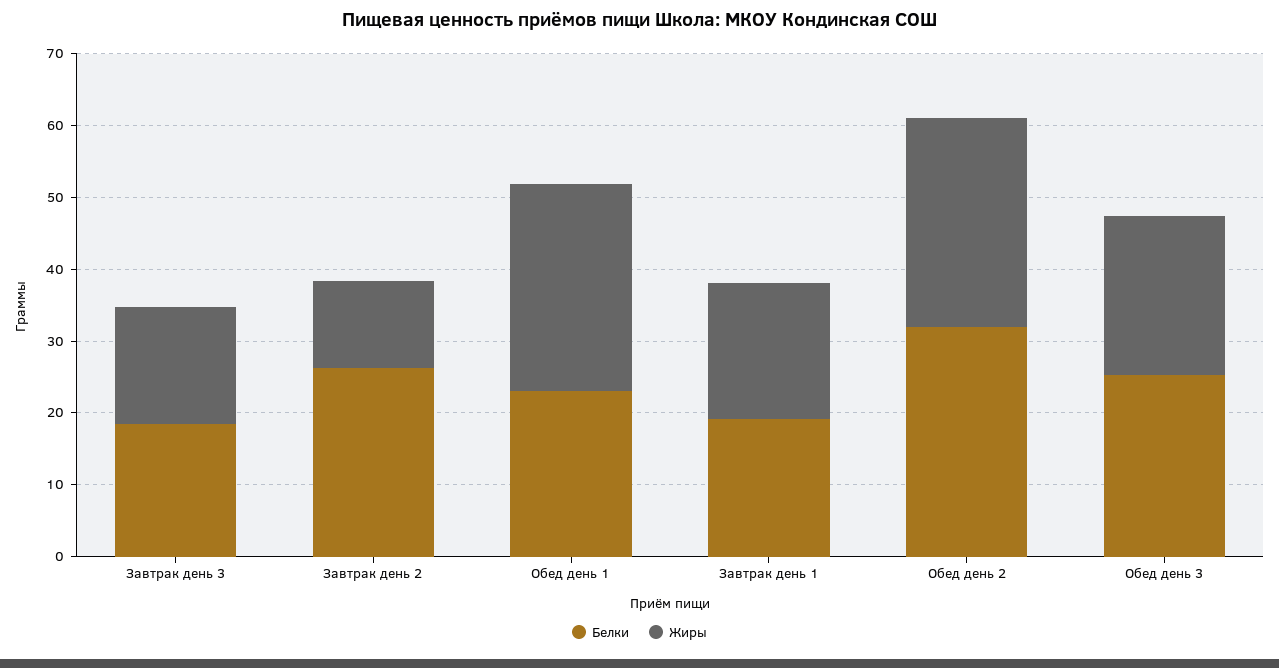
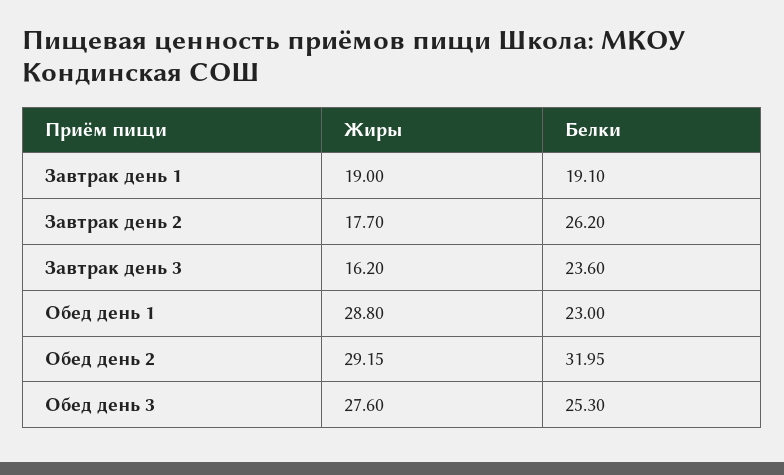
  {
    "Белки": {
-     "Завтрак день 3": 18,
+     "Завтрак день 3": 23.6,
      "Завтрак день 2": 26.2,
      "Обед день 1": 23,
      "Завтрак день 1": 19.1,
      "Обед день 2": 31.95,
      "Обед день 3": 25.3
    },
    "Жиры": {
      "Завтрак день 3": 16.2,
-     "Завтрак день 2": 12,
+     "Завтрак день 2": 17.7,
      "Обед день 1": 28.8,
      "Завтрак день 1": 19,
      "Обед день 2": 29.15,
-     "Обед день 3": 22
+     "Обед день 3": 27.6
    }
  }

